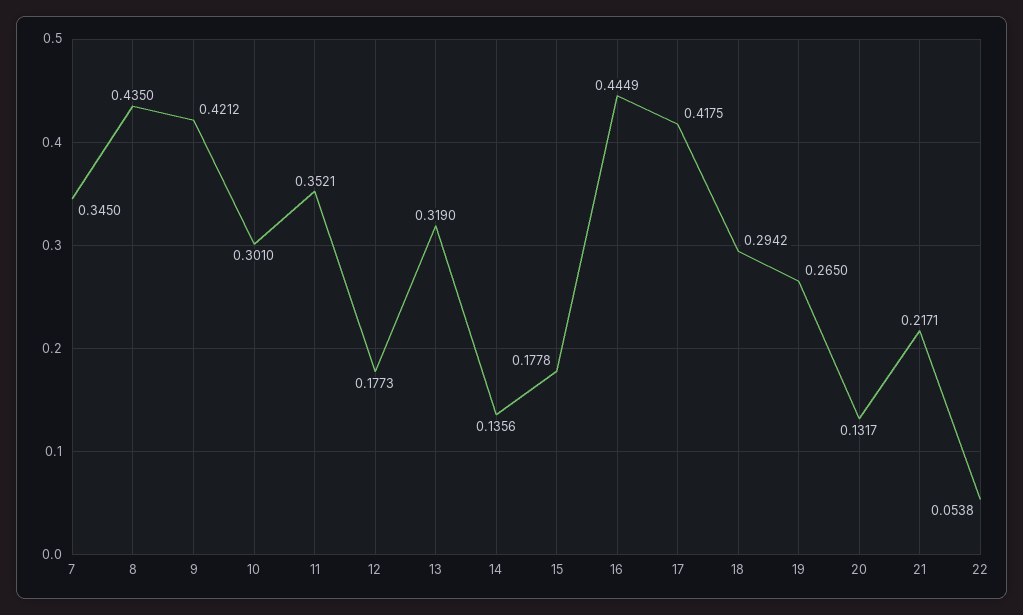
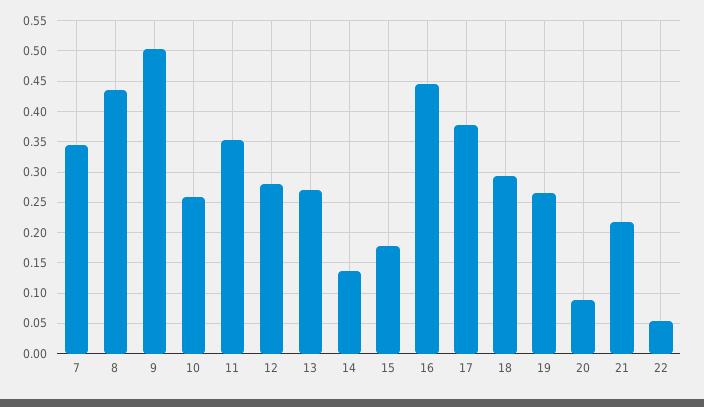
  {
    "7": 0.345,
    "8": 0.435,
-   "9": 0.4212,
+   "9": 0.5,
-   "10": 0.301,
+   "10": 0.26,
    "11": 0.3521,
-   "12": 0.1773,
+   "12": 0.28,
-   "13": 0.319,
+   "13": 0.27,
    "14": 0.1356,
    "15": 0.1778,
    "16": 0.4449,
-   "17": 0.4175,
+   "17": 0.38,
    "18": 0.2942,
    "19": 0.265,
-   "20": 0.1317,
+   "20": 0.09,
    "21": 0.2171,
    "22": 0.0538
  }

